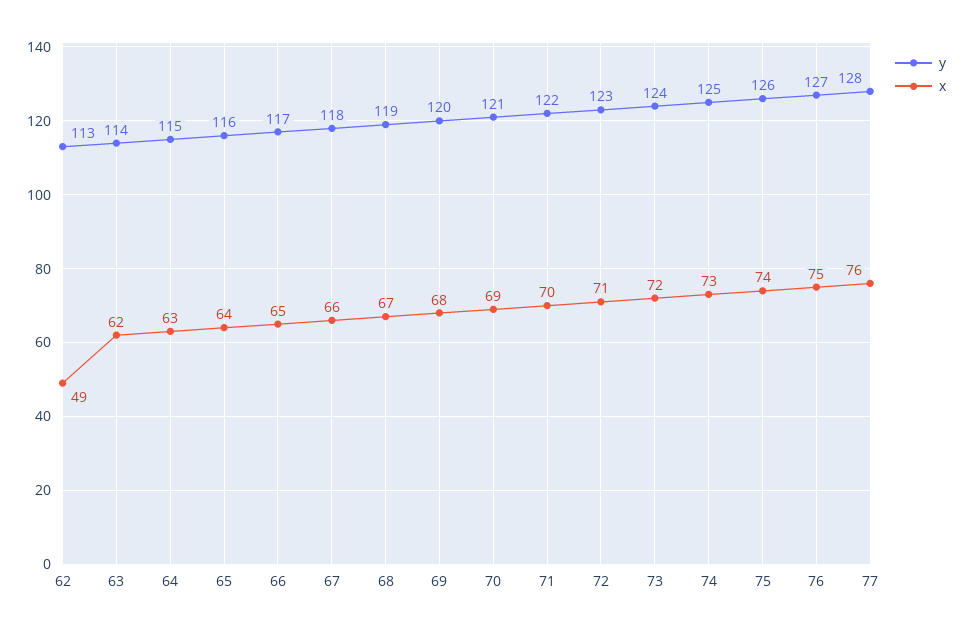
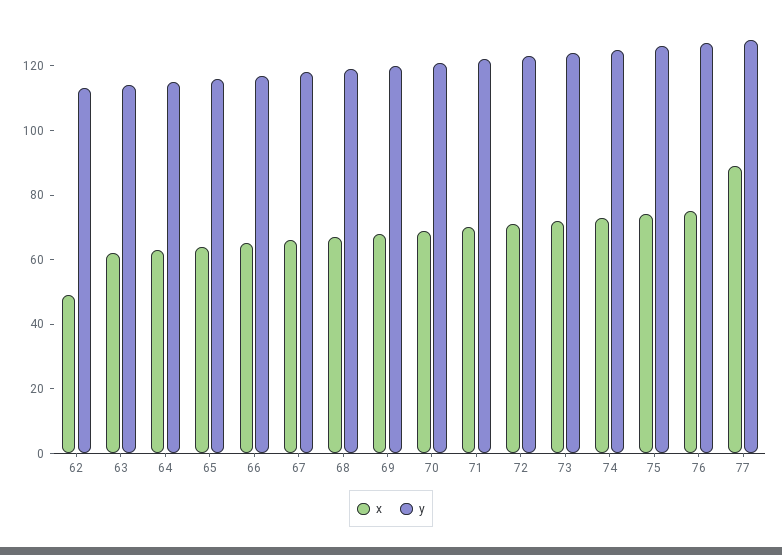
  {
    "y": {
      "62": 113,
      "63": 114,
      "64": 115,
      "65": 116,
      "66": 117,
      "67": 118,
      "68": 119,
      "69": 120,
      "70": 121,
      "71": 122,
      "72": 123,
      "73": 124,
      "74": 125,
      "75": 126,
      "76": 127,
      "77": 128
    },
    "x": {
      "62": 49,
      "63": 62,
      "64": 63,
      "65": 64,
      "66": 65,
      "67": 66,
      "68": 67,
      "69": 68,
      "70": 69,
      "71": 70,
      "72": 71,
      "73": 72,
      "74": 73,
      "75": 74,
      "76": 75,
-     "77": 76
+     "77": 90
    }
  }

